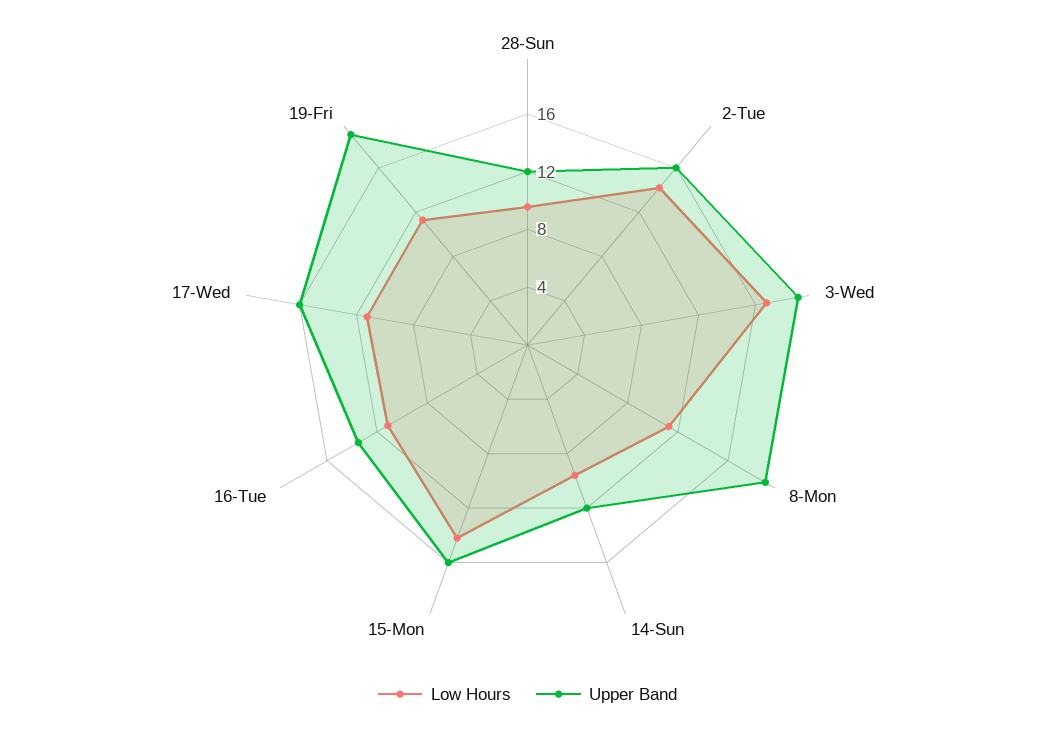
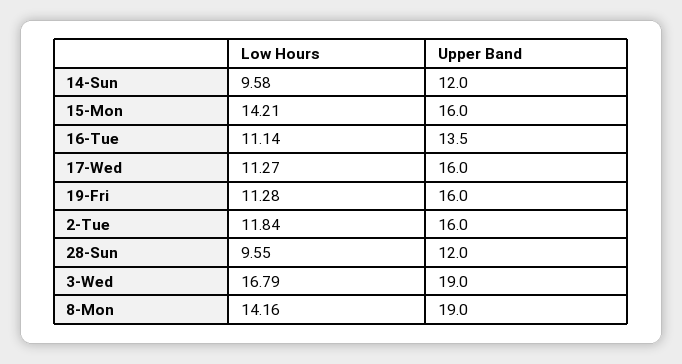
  {
    "Low Hours": {
      "28-Sun": 9.55,
-     "2-Tue": 14,
+     "2-Tue": 11.84,
      "3-Wed": 16.79,
-     "8-Mon": 11,
+     "8-Mon": 14.16,
      "14-Sun": 9.58,
      "15-Mon": 14.21,
      "16-Tue": 11.14,
      "17-Wed": 11.27,
      "19-Fri": 11.28
    },
    "Upper Band": {
      "28-Sun": 12,
      "2-Tue": 16,
      "3-Wed": 19,
      "8-Mon": 19,
      "14-Sun": 12,
      "15-Mon": 16,
      "16-Tue": 13.5,
      "17-Wed": 16,
-     "19-Fri": 19
+     "19-Fri": 16
    }
  }

